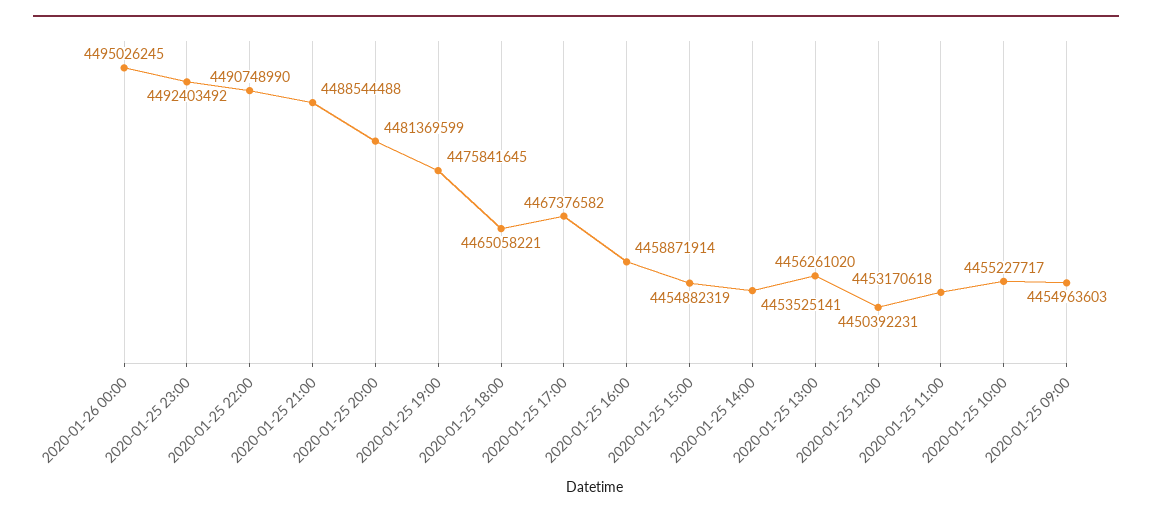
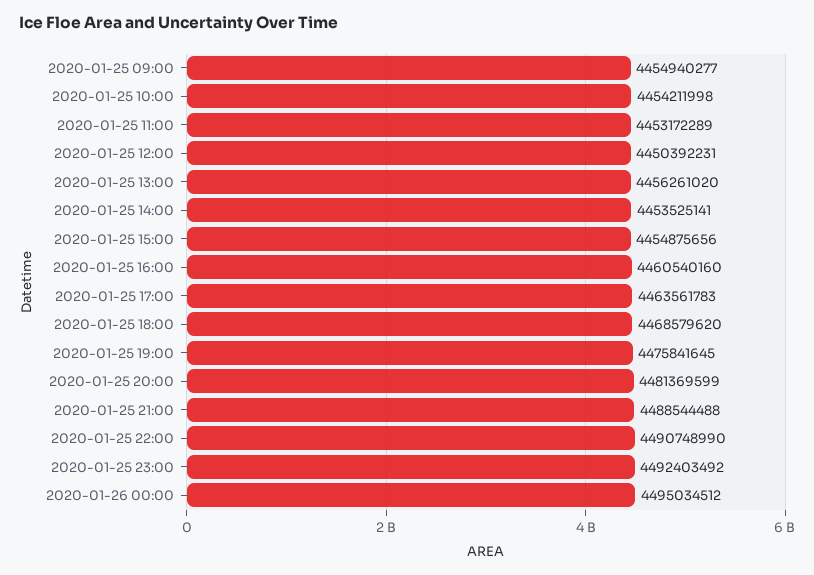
  {
-   "2020-01-26 00:00": 4495026245,
+   "2020-01-26 00:00": 4495034512,
    "2020-01-25 23:00": 4492403492,
    "2020-01-25 22:00": 4490748990,
    "2020-01-25 21:00": 4488544488,
    "2020-01-25 20:00": 4481369599,
    "2020-01-25 19:00": 4475841645,
-   "2020-01-25 18:00": 4465058221,
+   "2020-01-25 18:00": 4468579620,
-   "2020-01-25 17:00": 4467376582,
+   "2020-01-25 17:00": 4463561783,
-   "2020-01-25 16:00": 4458871914,
+   "2020-01-25 16:00": 4460540160,
-   "2020-01-25 15:00": 4454882319,
+   "2020-01-25 15:00": 4454875656,
    "2020-01-25 14:00": 4453525141,
    "2020-01-25 13:00": 4456261020,
    "2020-01-25 12:00": 4450392231,
-   "2020-01-25 11:00": 4453170618,
+   "2020-01-25 11:00": 4453172289,
-   "2020-01-25 10:00": 4455227717,
+   "2020-01-25 10:00": 4454211998,
-   "2020-01-25 09:00": 4454963603
+   "2020-01-25 09:00": 4454940277
  }

